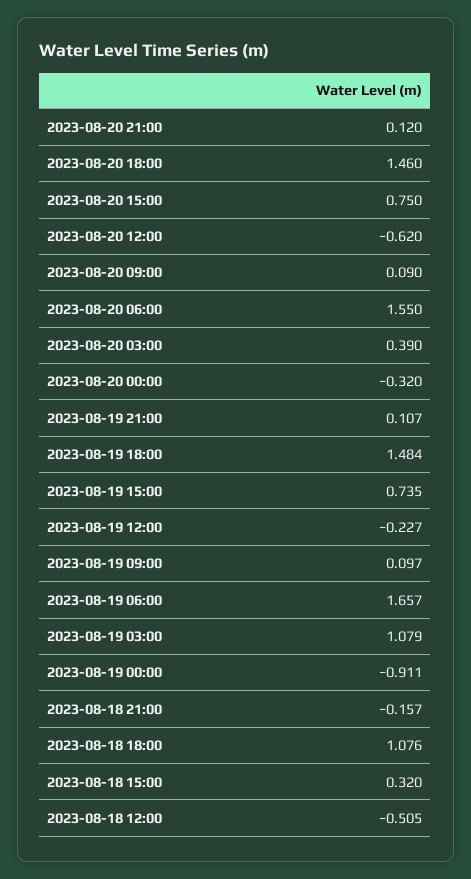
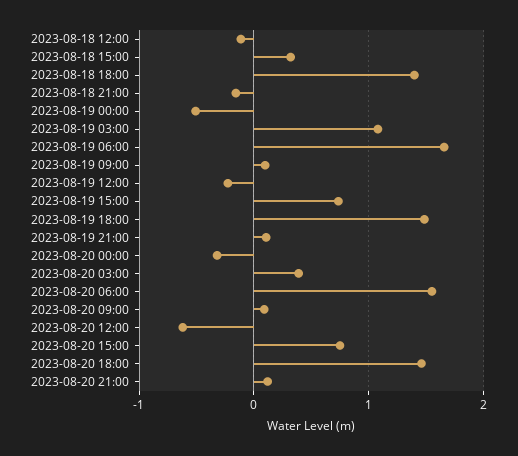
  {
    "2023-08-20 21:00": 0.12,
    "2023-08-20 18:00": 1.46,
    "2023-08-20 15:00": 0.75,
    "2023-08-20 12:00": -0.62,
    "2023-08-20 09:00": 0.09,
    "2023-08-20 06:00": 1.55,
    "2023-08-20 03:00": 0.39,
    "2023-08-20 00:00": -0.32,
    "2023-08-19 21:00": 0.107,
    "2023-08-19 18:00": 1.484,
    "2023-08-19 15:00": 0.735,
    "2023-08-19 12:00": -0.227,
    "2023-08-19 09:00": 0.097,
    "2023-08-19 06:00": 1.657,
    "2023-08-19 03:00": 1.079,
-   "2023-08-19 00:00": -0.911,
+   "2023-08-19 00:00": -0.5,
    "2023-08-18 21:00": -0.157,
-   "2023-08-18 18:00": 1.076,
+   "2023-08-18 18:00": 1.4,
    "2023-08-18 15:00": 0.32,
-   "2023-08-18 12:00": -0.505
+   "2023-08-18 12:00": -0.1
  }

